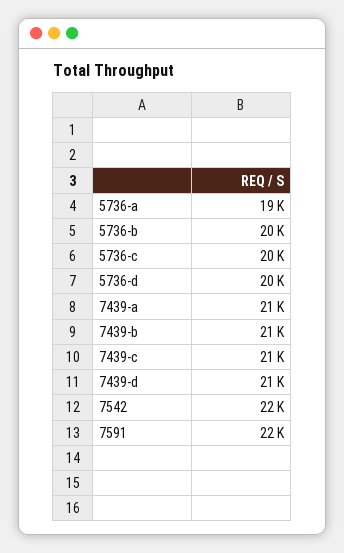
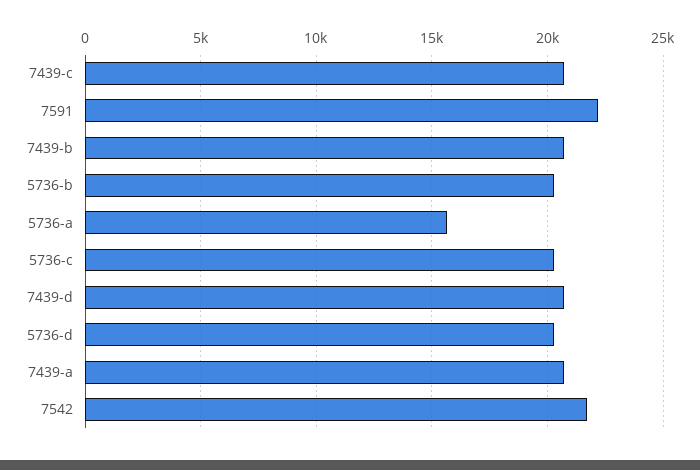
  {
-   "5736-a": 19000,
+   "5736-a": 15500,
    "5736-b": 20000,
    "5736-c": 20000,
    "5736-d": 20000,
    "7439-a": 21000,
    "7439-b": 21000,
    "7439-c": 21000,
    "7439-d": 21000,
    "7542": 22000,
    "7591": 22000
  }

